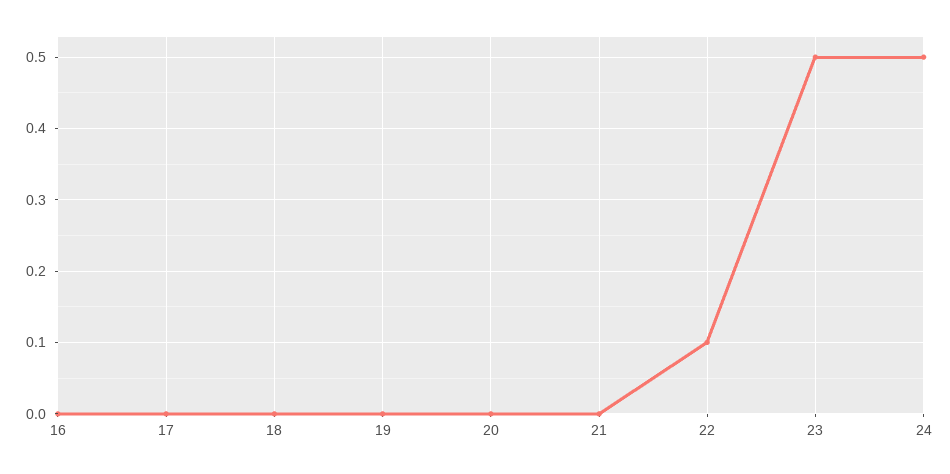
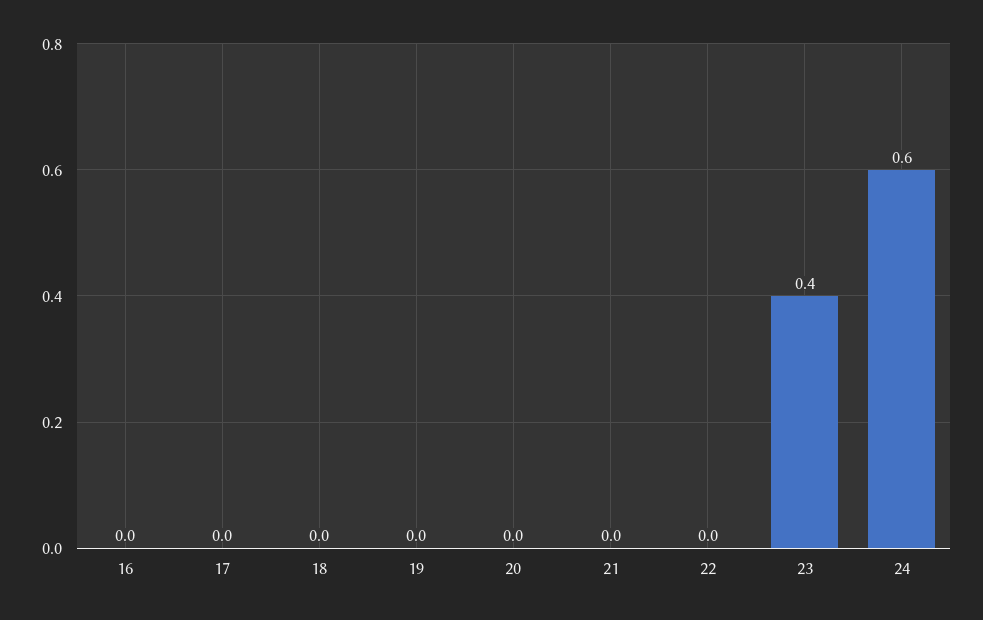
  {
    "16": 0,
    "17": 0,
    "18": 0,
    "19": 0,
    "20": 0,
    "21": 0,
-   "22": 0.1,
+   "22": 0,
-   "23": 0.5,
+   "23": 0.4,
-   "24": 0.5
+   "24": 0.6
  }

